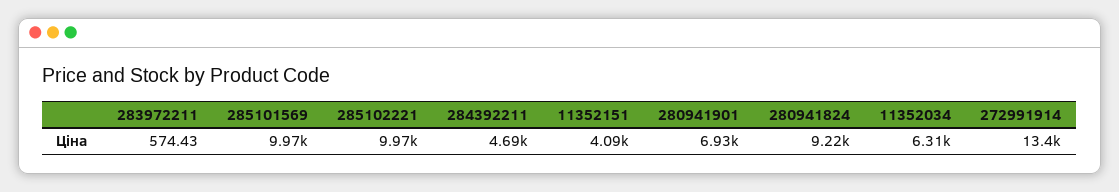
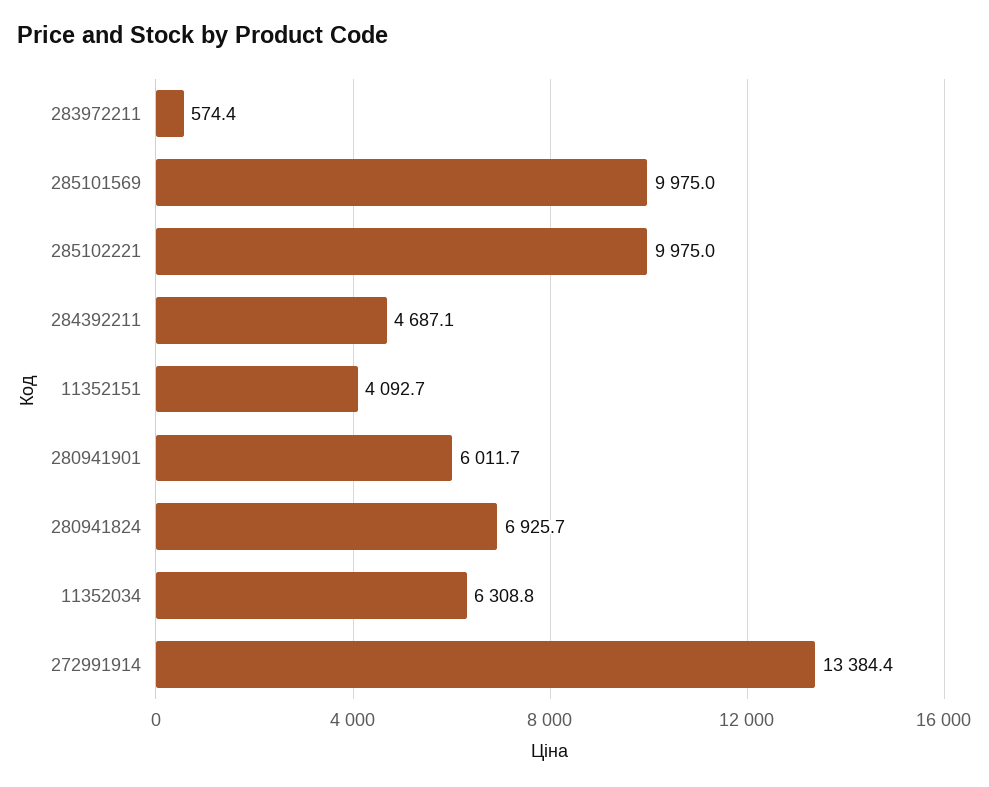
  {
    "283972211": 574.43,
    "285101569": 9975,
    "285102221": 9975,
    "284392211": 4687.1,
    "11352151": 4092.7,
-   "280941901": 6930,
+   "280941901": 6011.7,
-   "280941824": 9220,
+   "280941824": 6925.7,
    "11352034": 6308.8,
    "272991914": 13384.4
  }

